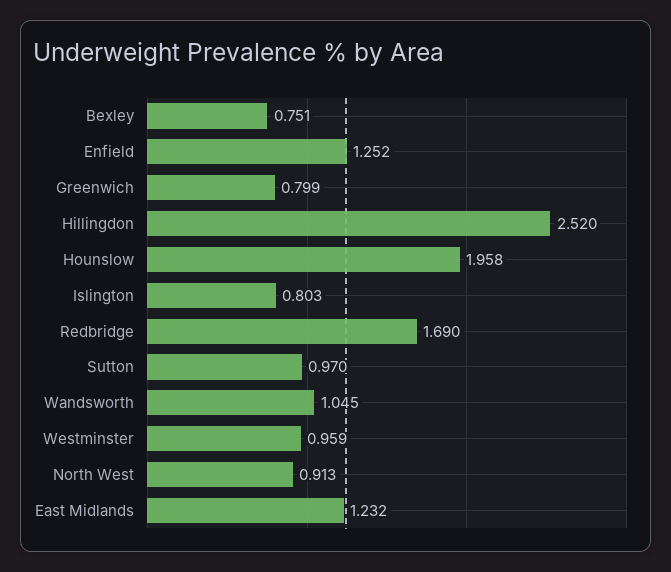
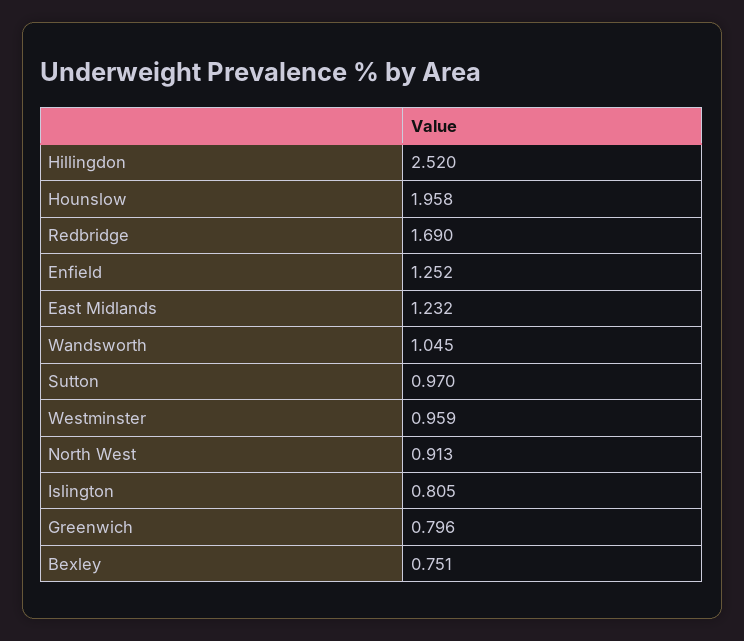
  {
    "Bexley": 0.751,
    "Enfield": 1.252,
-   "Greenwich": 0.799,
+   "Greenwich": 0.796,
    "Hillingdon": 2.52,
    "Hounslow": 1.958,
-   "Islington": 0.803,
+   "Islington": 0.805,
    "Redbridge": 1.69,
    "Sutton": 0.97,
    "Wandsworth": 1.045,
    "Westminster": 0.959,
    "North West": 0.913,
    "East Midlands": 1.232
  }

